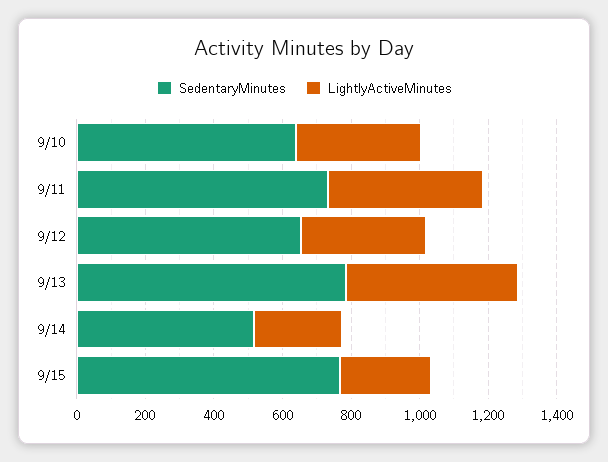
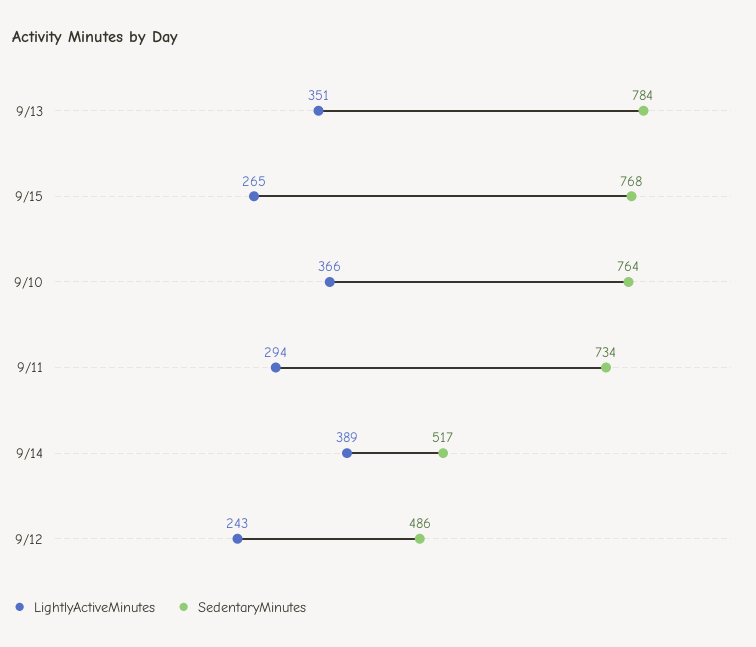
  {
    "SedentaryMinutes": {
-     "9/10": 650,
+     "9/10": 764,
      "9/11": 734,
-     "9/12": 650,
+     "9/12": 486,
      "9/13": 784,
      "9/14": 517,
      "9/15": 768
    },
    "LightlyActiveMinutes": {
      "9/10": 366,
-     "9/11": 450,
+     "9/11": 294,
-     "9/12": 350,
+     "9/12": 243,
-     "9/13": 500,
+     "9/13": 351,
-     "9/14": 250,
+     "9/14": 389,
      "9/15": 265
    }
  }

